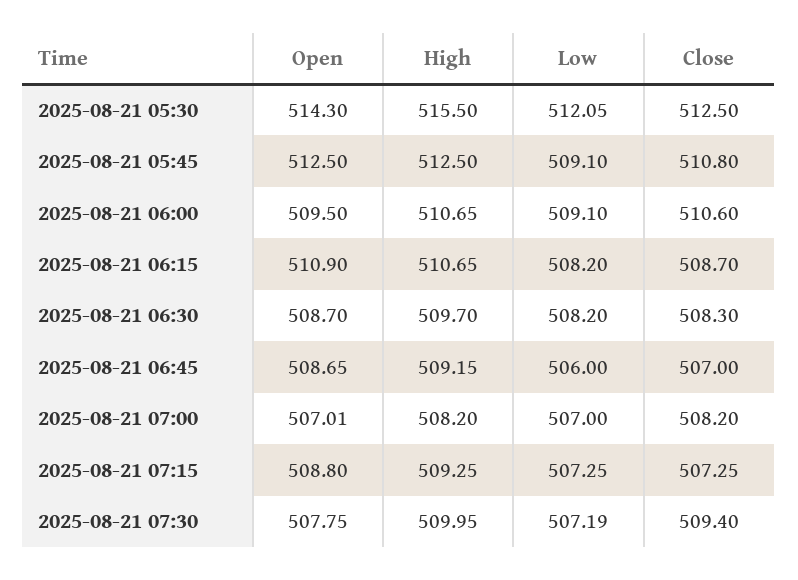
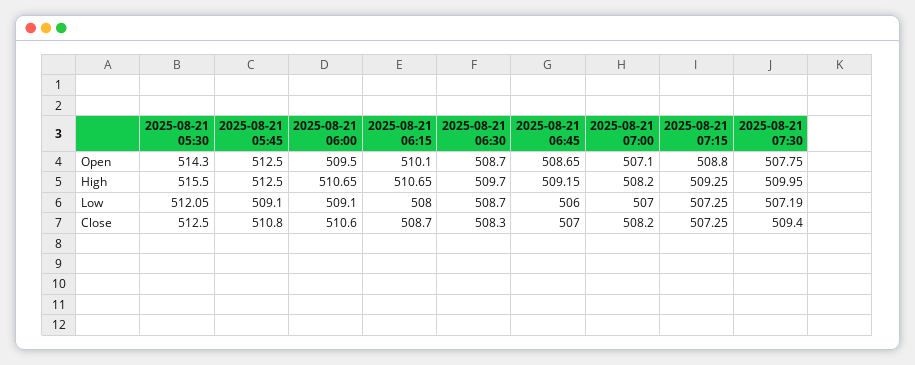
  {
    "Open": {
      "2025-08-21 05:30": 514.3,
      "2025-08-21 05:45": 512.5,
      "2025-08-21 06:00": 509.5,
-     "2025-08-21 06:15": 510.9,
+     "2025-08-21 06:15": 510.1,
      "2025-08-21 06:30": 508.7,
      "2025-08-21 06:45": 508.65,
-     "2025-08-21 07:00": 507.01,
+     "2025-08-21 07:00": 507.1,
      "2025-08-21 07:15": 508.8,
      "2025-08-21 07:30": 507.75
    },
    "High": {
      "2025-08-21 05:30": 515.5,
      "2025-08-21 05:45": 512.5,
      "2025-08-21 06:00": 510.65,
      "2025-08-21 06:15": 510.65,
      "2025-08-21 06:30": 509.7,
      "2025-08-21 06:45": 509.15,
      "2025-08-21 07:00": 508.2,
      "2025-08-21 07:15": 509.25,
      "2025-08-21 07:30": 509.95
    },
    "Low": {
      "2025-08-21 05:30": 512.05,
      "2025-08-21 05:45": 509.1,
      "2025-08-21 06:00": 509.1,
-     "2025-08-21 06:15": 508.2,
+     "2025-08-21 06:15": 508,
-     "2025-08-21 06:30": 508.2,
+     "2025-08-21 06:30": 508.7,
      "2025-08-21 06:45": 506,
      "2025-08-21 07:00": 507,
      "2025-08-21 07:15": 507.25,
      "2025-08-21 07:30": 507.19
    },
    "Close": {
      "2025-08-21 05:30": 512.5,
      "2025-08-21 05:45": 510.8,
      "2025-08-21 06:00": 510.6,
      "2025-08-21 06:15": 508.7,
      "2025-08-21 06:30": 508.3,
      "2025-08-21 06:45": 507,
      "2025-08-21 07:00": 508.2,
      "2025-08-21 07:15": 507.25,
      "2025-08-21 07:30": 509.4
    }
  }

